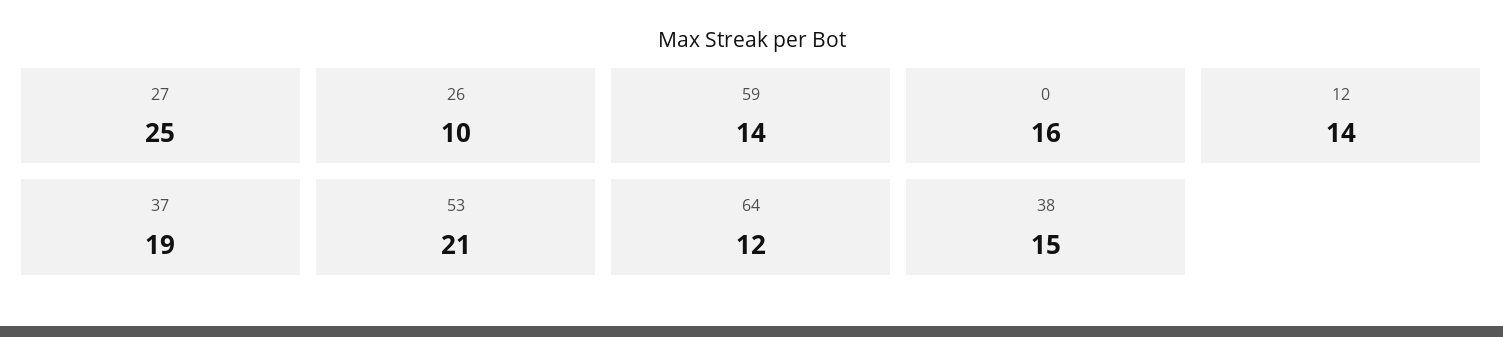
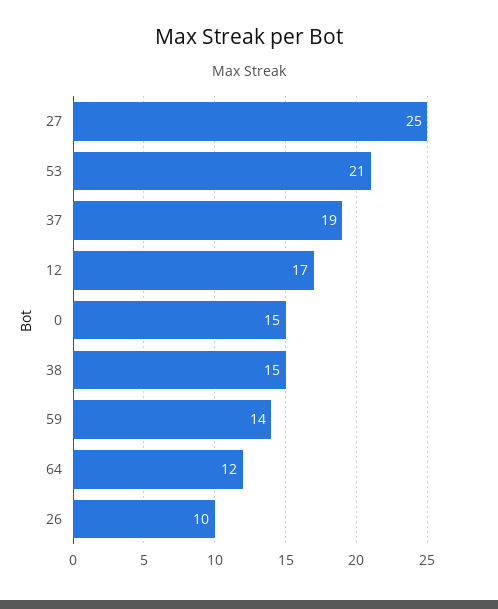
  {
    "27": 25,
    "26": 10,
    "59": 14,
-   "0": 16,
+   "0": 15,
-   "12": 14,
+   "12": 17,
    "37": 19,
    "53": 21,
    "64": 12,
    "38": 15
  }

